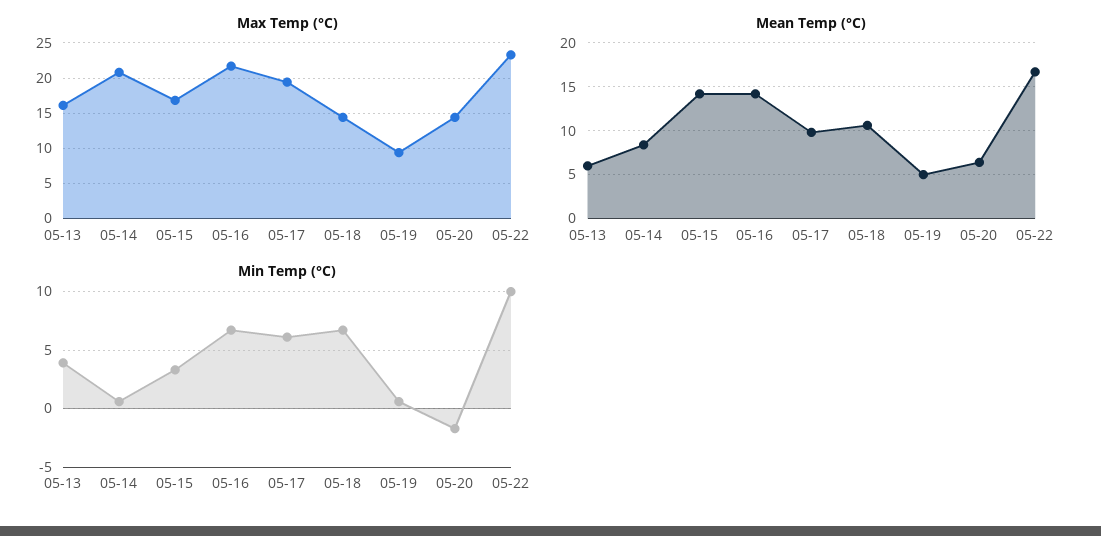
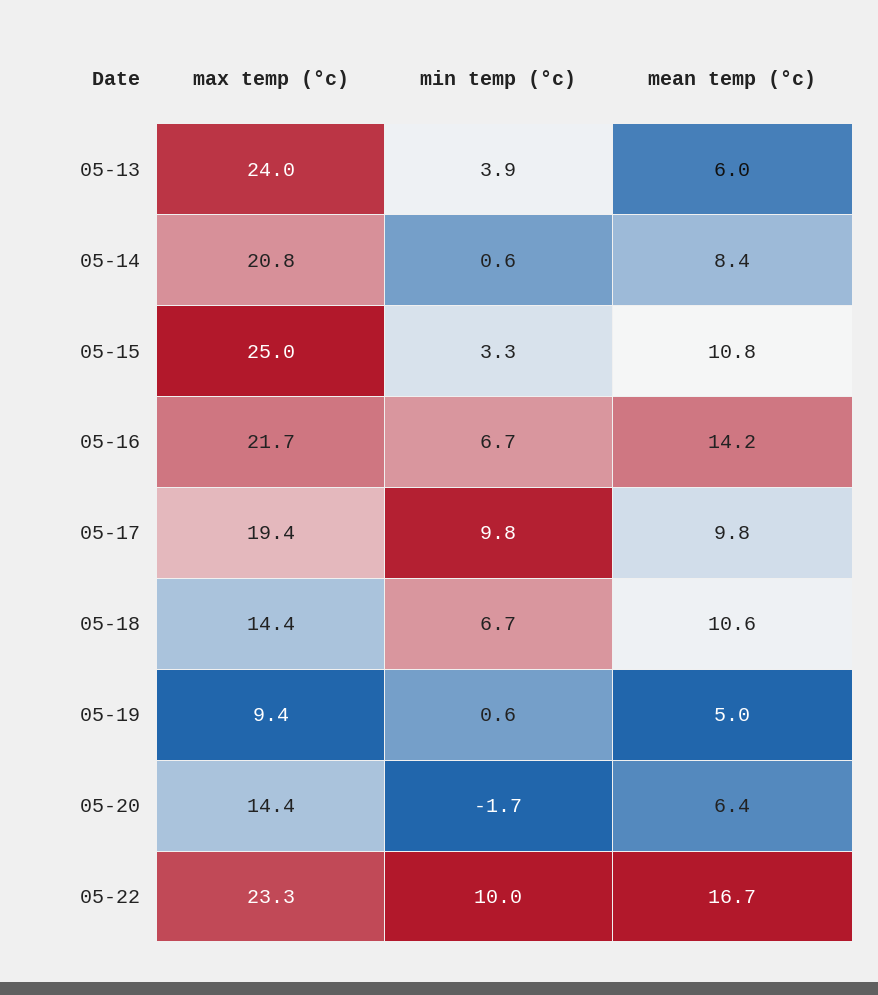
  {
    "Max Temp (°C)": {
-     "05-13": 16,
+     "05-13": 24,
      "05-14": 20.8,
-     "05-15": 17,
+     "05-15": 25,
      "05-16": 21.7,
      "05-17": 19.4,
      "05-18": 14.4,
      "05-19": 9.4,
      "05-20": 14.4,
      "05-22": 23.3
    },
    "Mean Temp (°C)": {
      "05-13": 6,
      "05-14": 8.4,
-     "05-15": 14,
+     "05-15": 10.8,
      "05-16": 14.2,
      "05-17": 9.8,
      "05-18": 10.6,
      "05-19": 5,
      "05-20": 6.4,
      "05-22": 16.7
    },
    "Min Temp (°C)": {
      "05-13": 3.9,
      "05-14": 0.6,
      "05-15": 3.3,
      "05-16": 6.7,
-     "05-17": 6,
+     "05-17": 9.8,
      "05-18": 6.7,
      "05-19": 0.6,
      "05-20": -1.7,
      "05-22": 10
    }
  }

